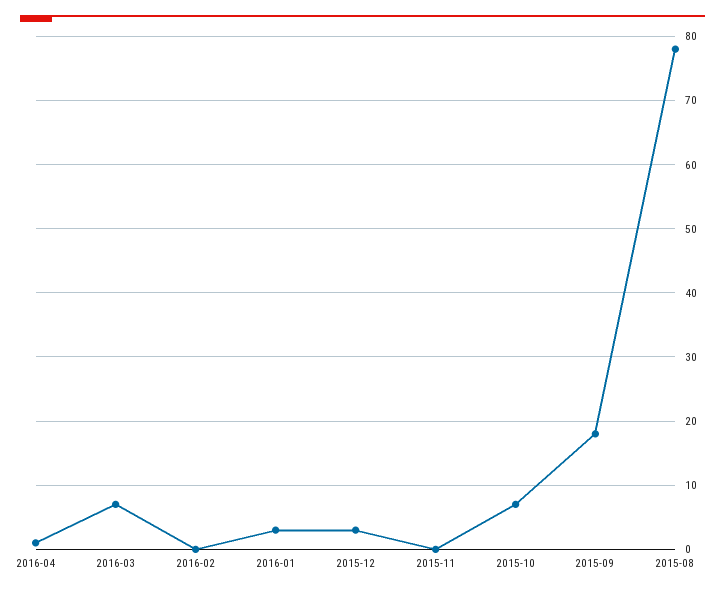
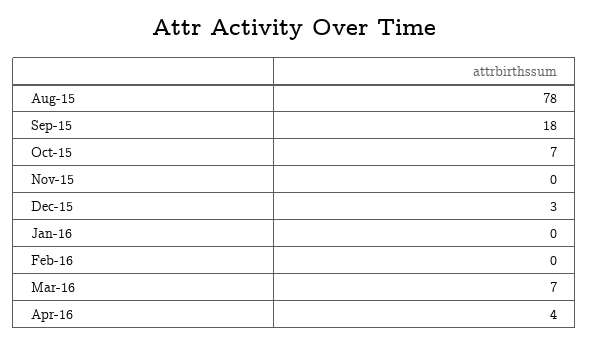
  {
-   "2016-04": 1,
+   "2016-04": 4,
    "2016-03": 7,
    "2016-02": 0,
-   "2016-01": 3,
+   "2016-01": 0,
    "2015-12": 3,
    "2015-11": 0,
    "2015-10": 7,
    "2015-09": 18,
    "2015-08": 78
  }

